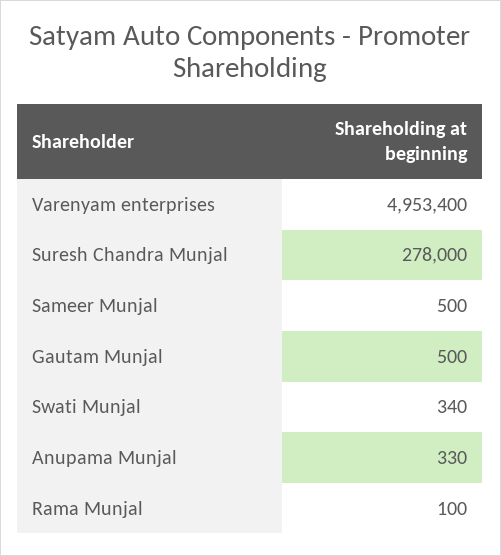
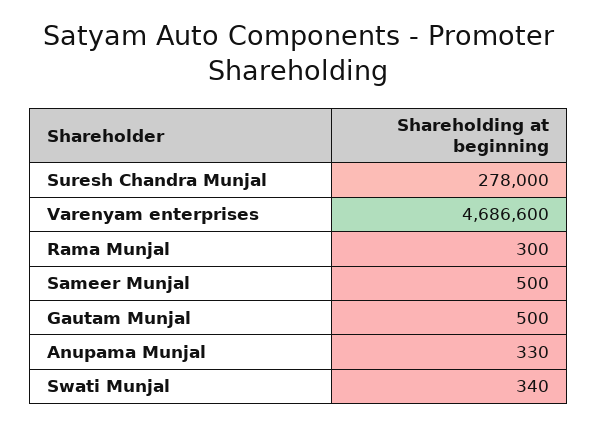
  {
-   "Varenyam enterprises": 4953400,
+   "Varenyam enterprises": 4686600,
    "Suresh Chandra Munjal": 278000,
    "Sameer Munjal": 500,
    "Gautam Munjal": 500,
    "Swati Munjal": 340,
    "Anupama Munjal": 330,
-   "Rama Munjal": 100
+   "Rama Munjal": 300
  }

